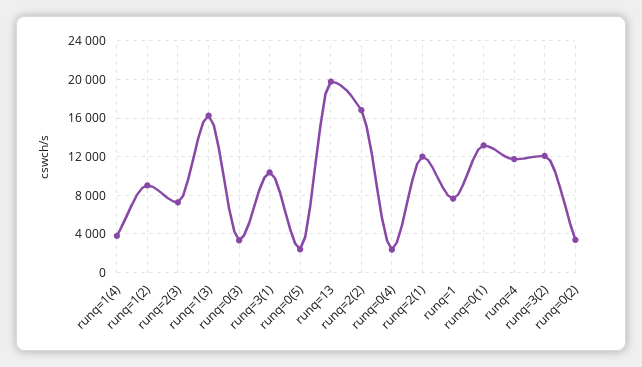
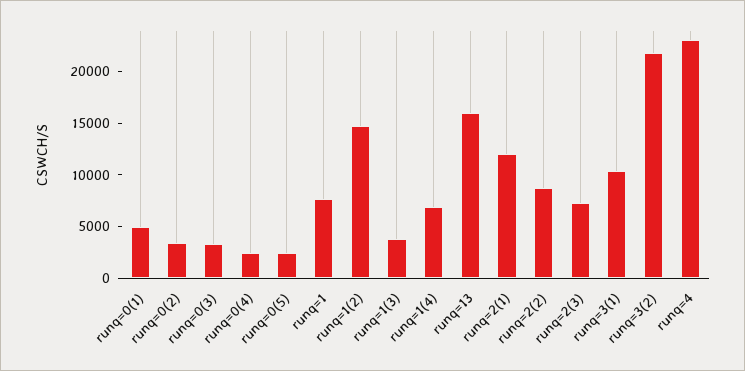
  {
-   "runq=1(4)": 4000,
+   "runq=1(4)": 7000,
-   "runq=1(2)": 9000,
+   "runq=1(2)": 15000,
    "runq=2(3)": 7000,
-   "runq=1(3)": 16000,
+   "runq=1(3)": 4000,
    "runq=0(3)": 3000,
    "runq=3(1)": 10000,
    "runq=0(5)": 2000,
-   "runq=13": 20000,
+   "runq=13": 16000,
-   "runq=2(2)": 17000,
+   "runq=2(2)": 9000,
    "runq=0(4)": 2000,
    "runq=2(1)": 12000,
    "runq=1": 8000,
-   "runq=0(1)": 13000,
+   "runq=0(1)": 5000,
-   "runq=4": 12000,
+   "runq=4": 23000,
-   "runq=3(2)": 12000,
+   "runq=3(2)": 22000,
    "runq=0(2)": 3000
  }

